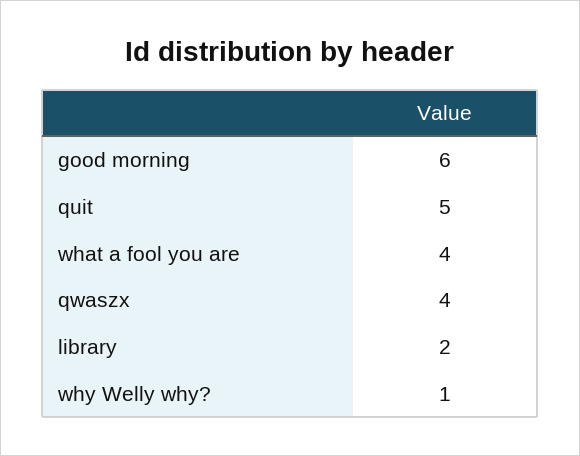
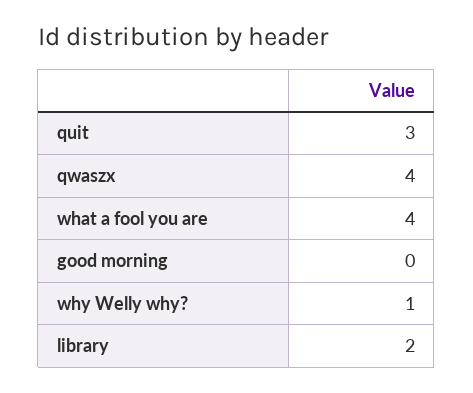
  {
-   "good morning": 6,
+   "good morning": 0,
-   "quit": 5,
+   "quit": 3,
    "what a fool you are": 4,
    "qwaszx": 4,
    "library": 2,
    "why Welly why?": 1
  }

